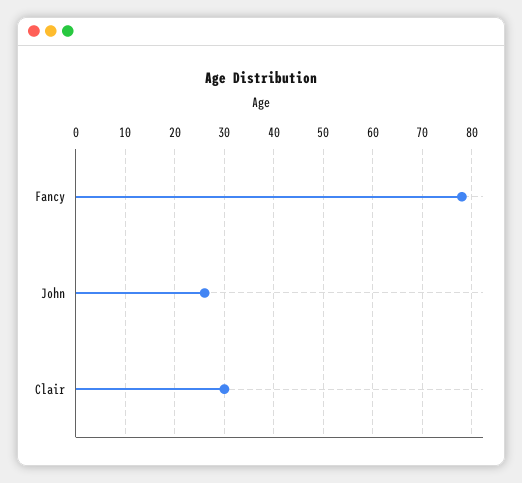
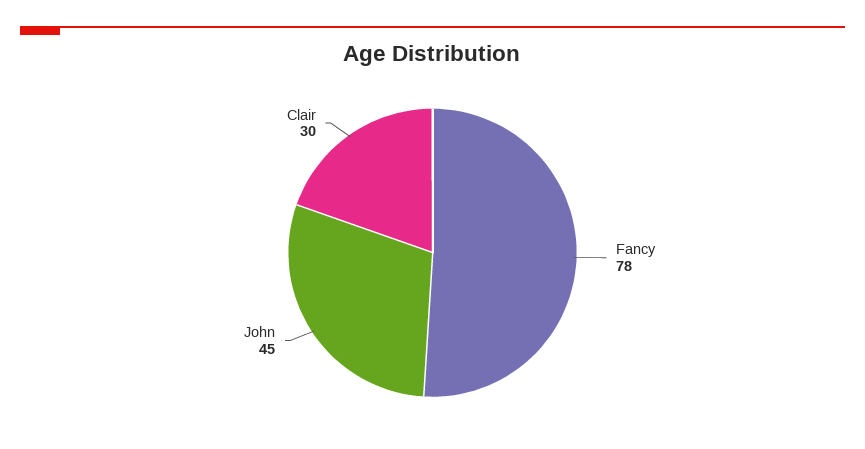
  {
    "Fancy": 78,
-   "John": 25,
+   "John": 45,
    "Clair": 30
  }

